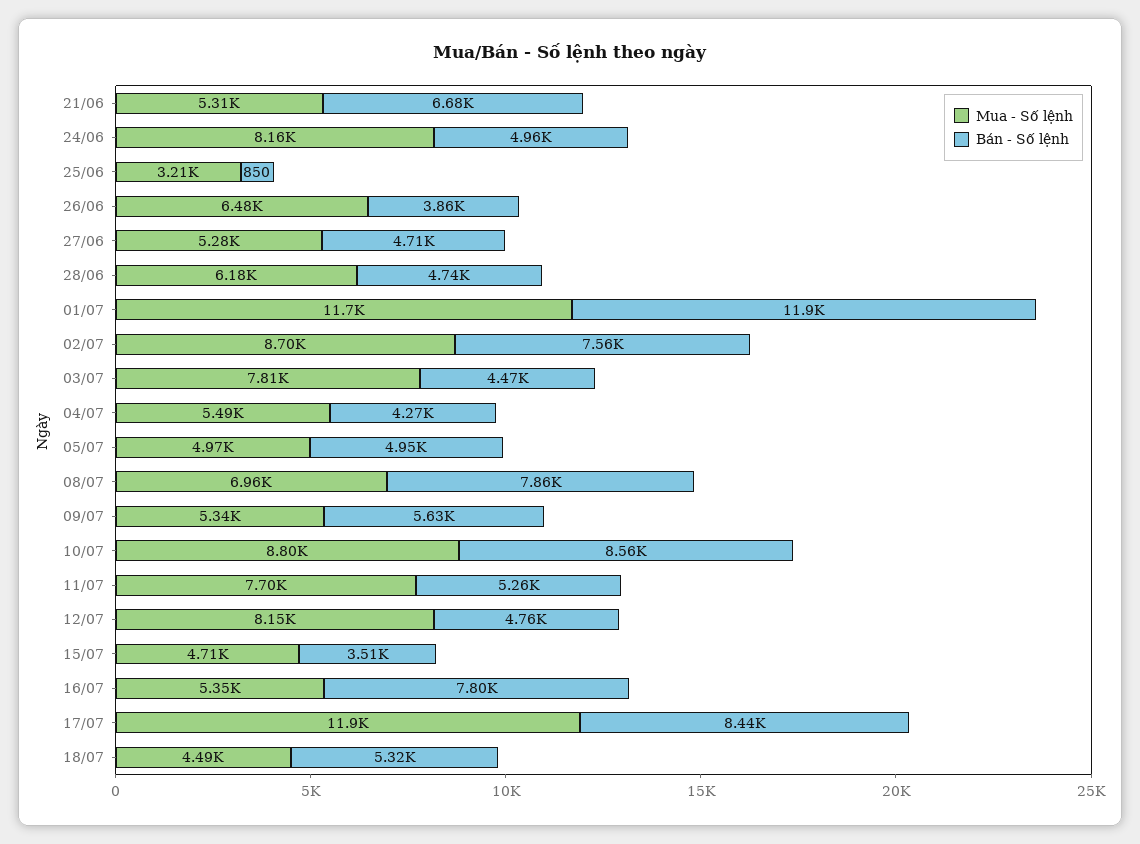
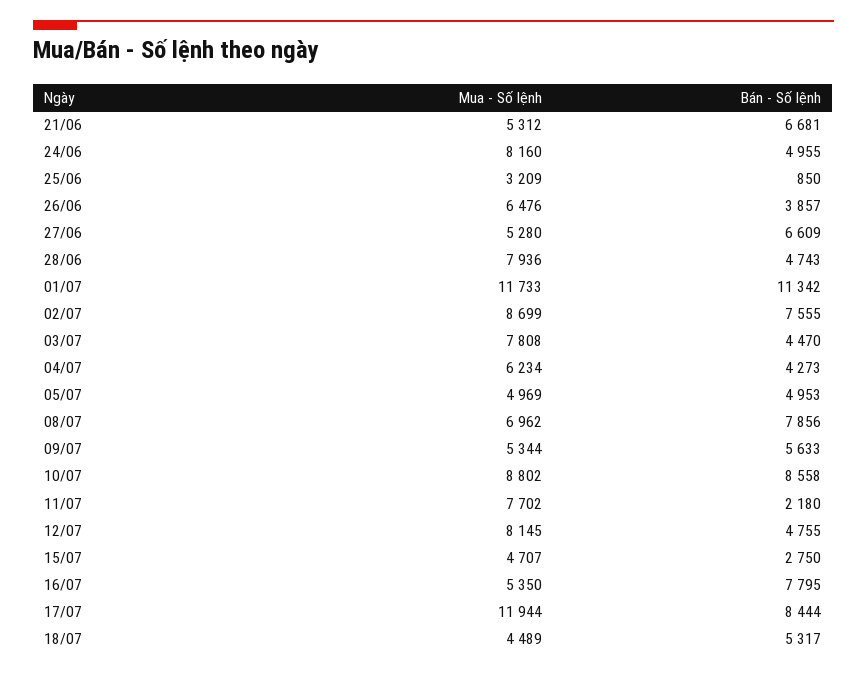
  {
    "Mua - Số lệnh": {
      "21/06": 5312,
      "24/06": 8160,
      "25/06": 3209,
      "26/06": 6476,
      "27/06": 5280,
-     "28/06": 6180,
+     "28/06": 7936,
      "01/07": 11733,
      "02/07": 8699,
      "03/07": 7808,
-     "04/07": 5490,
+     "04/07": 6234,
      "05/07": 4969,
      "08/07": 6962,
      "09/07": 5344,
      "10/07": 8802,
      "11/07": 7702,
      "12/07": 8145,
      "15/07": 4707,
      "16/07": 5350,
      "17/07": 11944,
      "18/07": 4489
    },
    "Bán - Số lệnh": {
      "21/06": 6681,
      "24/06": 4955,
      "25/06": 850,
      "26/06": 3857,
-     "27/06": 4710,
+     "27/06": 6609,
      "28/06": 4743,
-     "01/07": 11900,
+     "01/07": 11342,
      "02/07": 7555,
      "03/07": 4470,
      "04/07": 4273,
      "05/07": 4953,
      "08/07": 7856,
      "09/07": 5633,
      "10/07": 8558,
-     "11/07": 5260,
+     "11/07": 2180,
      "12/07": 4755,
-     "15/07": 3510,
+     "15/07": 2750,
      "16/07": 7795,
      "17/07": 8444,
      "18/07": 5317
    }
  }

